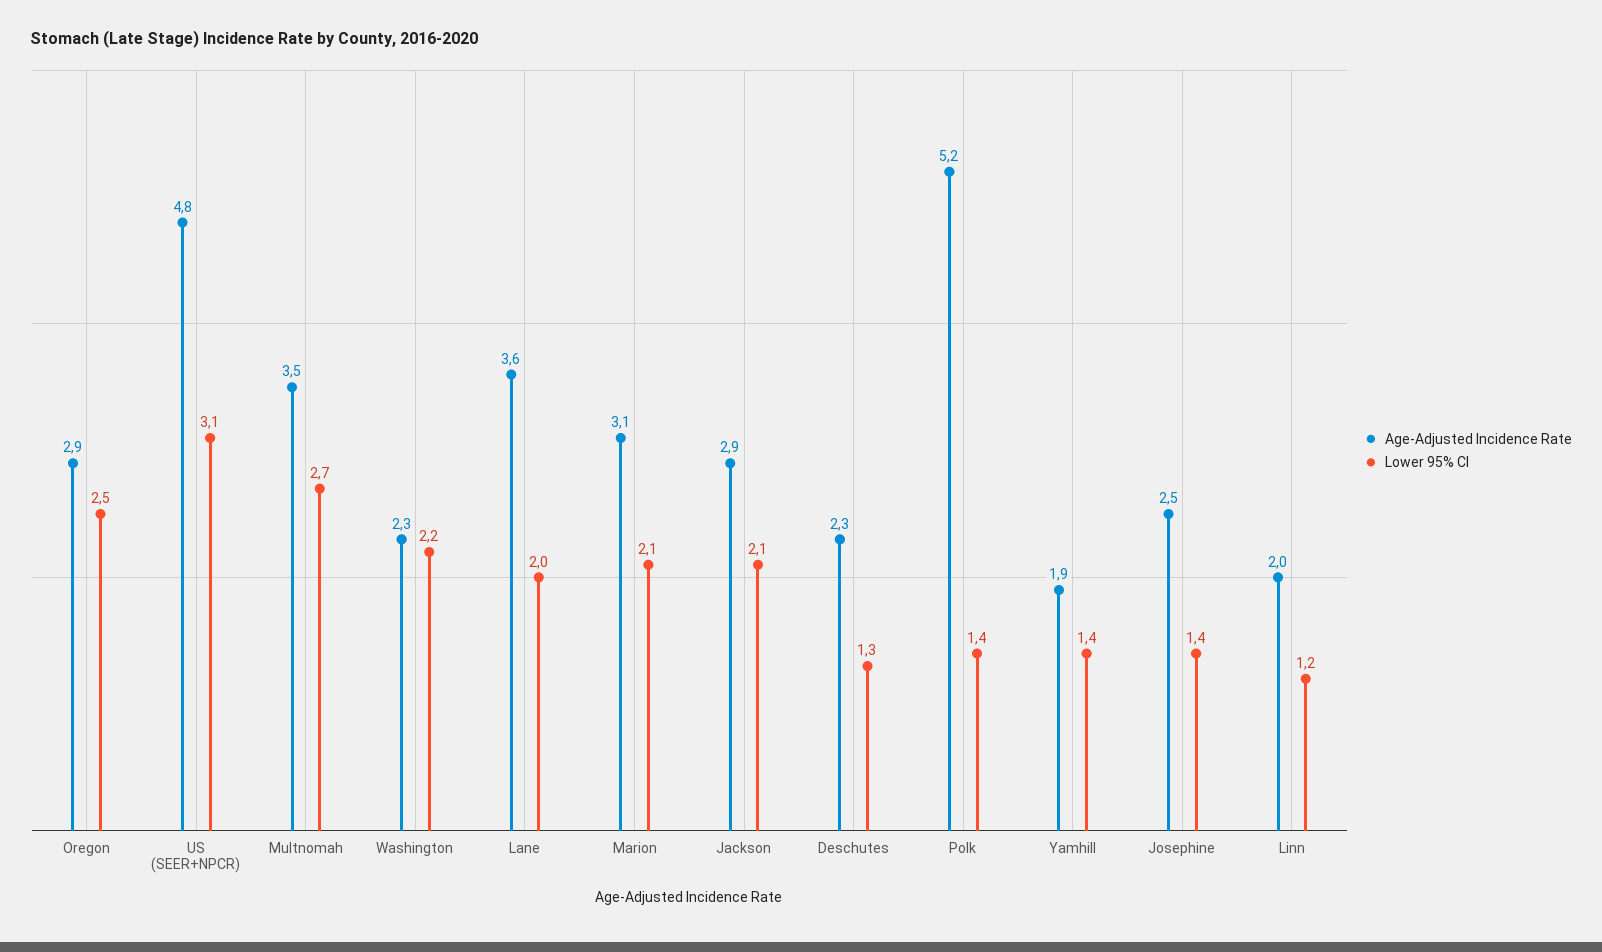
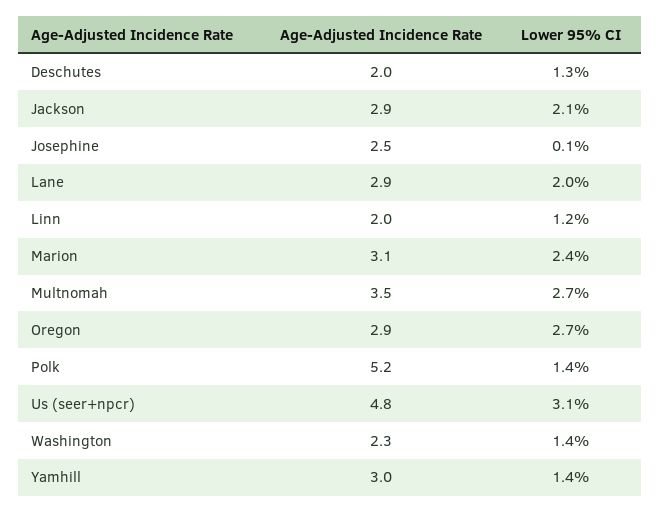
  {
    "Age-Adjusted Incidence Rate": {
      "Oregon": 2.9,
      "US (SEER+NPCR)": 4.8,
      "Multnomah": 3.5,
      "Washington": 2.3,
-     "Lane": 3.6,
+     "Lane": 2.9,
      "Marion": 3.1,
      "Jackson": 2.9,
-     "Deschutes": 2.3,
+     "Deschutes": 2,
      "Polk": 5.2,
-     "Yamhill": 1.9,
+     "Yamhill": 3,
      "Josephine": 2.5,
      "Linn": 2
    },
    "Lower 95% CI": {
-     "Oregon": 2.5,
+     "Oregon": 2.7,
      "US (SEER+NPCR)": 3.1,
      "Multnomah": 2.7,
-     "Washington": 2.2,
+     "Washington": 1.4,
      "Lane": 2,
-     "Marion": 2.1,
+     "Marion": 2.4,
      "Jackson": 2.1,
      "Deschutes": 1.3,
      "Polk": 1.4,
      "Yamhill": 1.4,
-     "Josephine": 1.4,
+     "Josephine": 0.1,
      "Linn": 1.2
    }
  }

